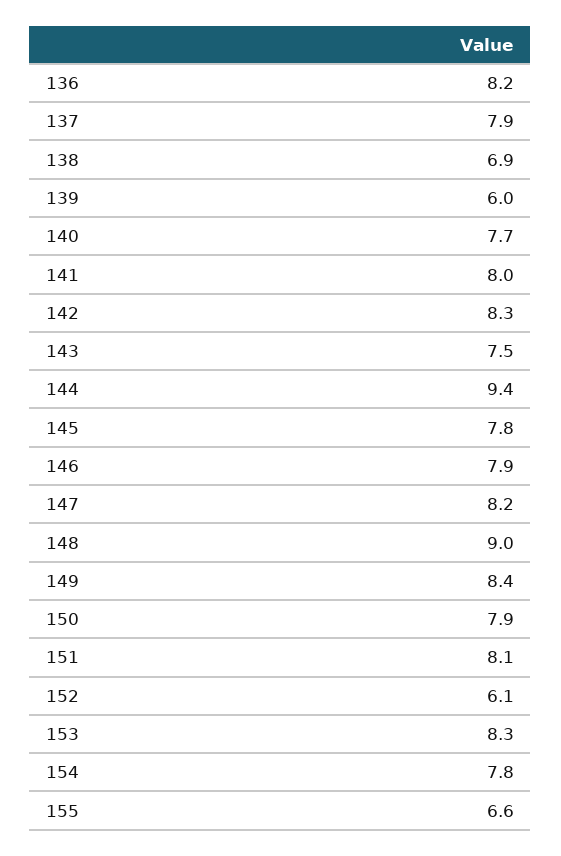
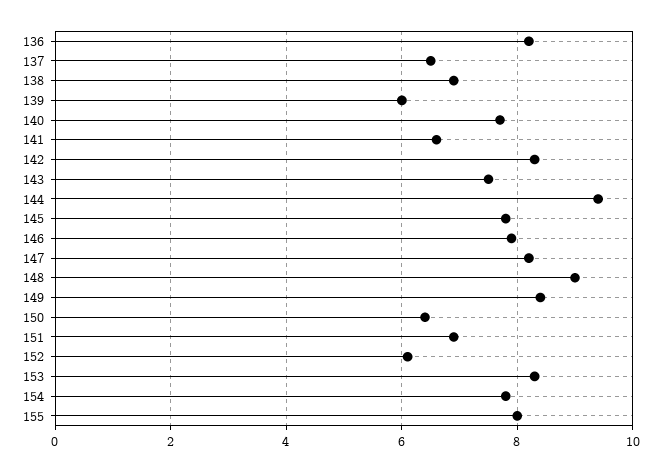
  {
    "136": 8.2,
-   "137": 7.9,
+   "137": 6.5,
    "138": 6.9,
    "139": 6,
    "140": 7.7,
-   "141": 8,
+   "141": 6.5,
    "142": 8.3,
    "143": 7.5,
    "144": 9.4,
    "145": 7.8,
    "146": 7.9,
    "147": 8.2,
    "148": 9,
    "149": 8.4,
-   "150": 7.9,
+   "150": 6.5,
-   "151": 8.1,
+   "151": 7,
    "152": 6.1,
    "153": 8.3,
    "154": 7.8,
-   "155": 6.6
+   "155": 8
  }

